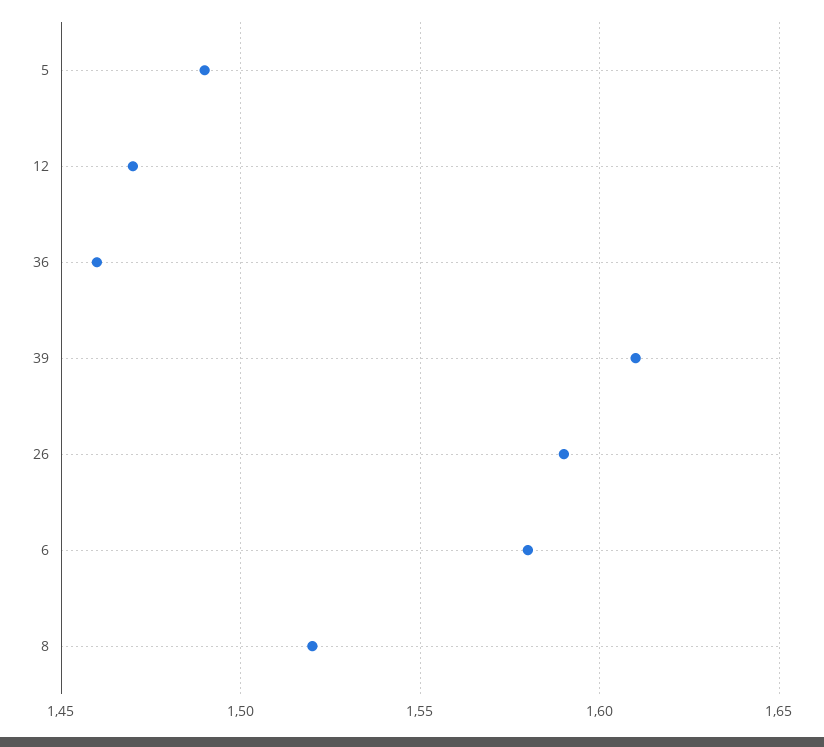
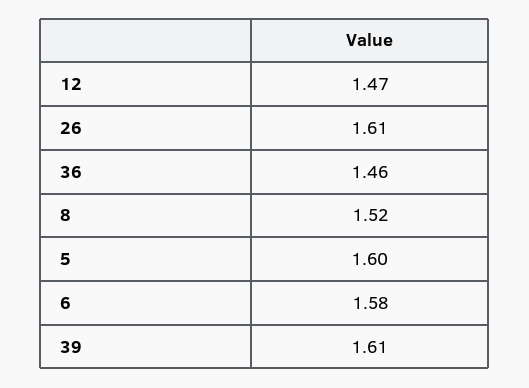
  {
-   "5": 1.49,
+   "5": 1.6,
    "12": 1.47,
    "36": 1.46,
    "39": 1.61,
-   "26": 1.59,
+   "26": 1.61,
    "6": 1.58,
    "8": 1.52
  }

